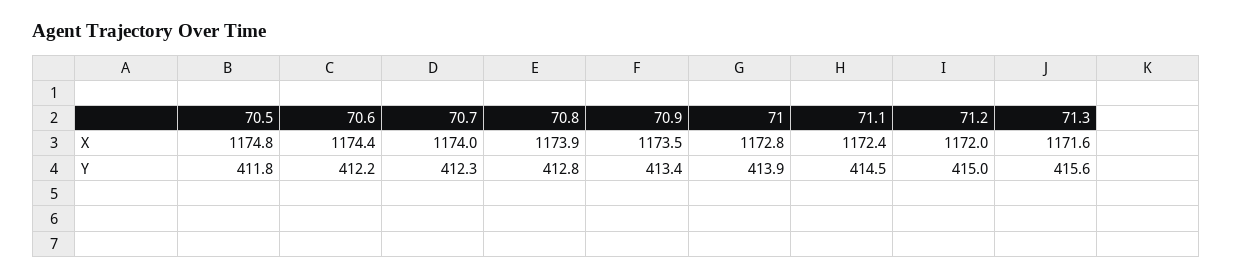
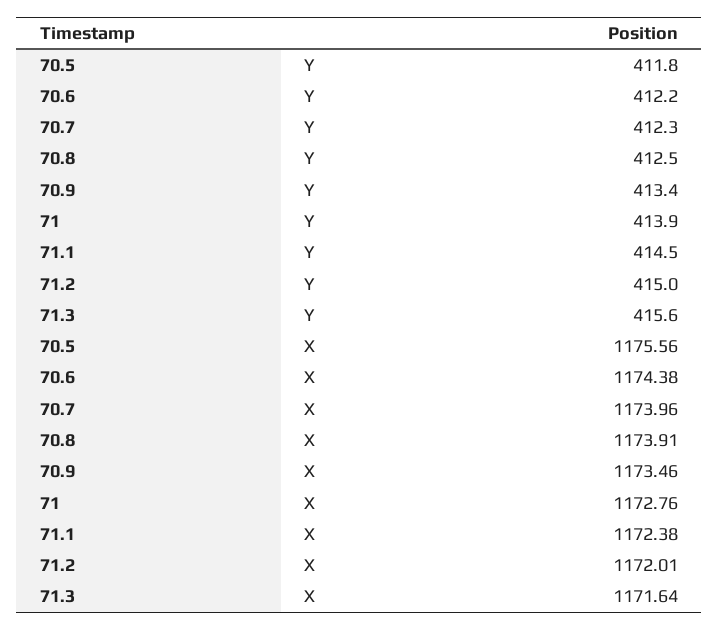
  {
    "70.5": {
-     "X": 1174.8,
+     "X": 1175.56,
      "Y": 411.8
    },
    "70.6": {
      "X": 1174.38,
      "Y": 412.2
    },
    "70.7": {
      "X": 1173.96,
      "Y": 412.3
    },
    "70.8": {
      "X": 1173.91,
-     "Y": 412.8
+     "Y": 412.5
    },
    "70.9": {
      "X": 1173.46,
      "Y": 413.4
    },
    "71": {
      "X": 1172.76,
      "Y": 413.9
    },
    "71.1": {
      "X": 1172.38,
      "Y": 414.5
    },
    "71.2": {
      "X": 1172.01,
      "Y": 415
    },
    "71.3": {
      "X": 1171.64,
      "Y": 415.6
    }
  }

